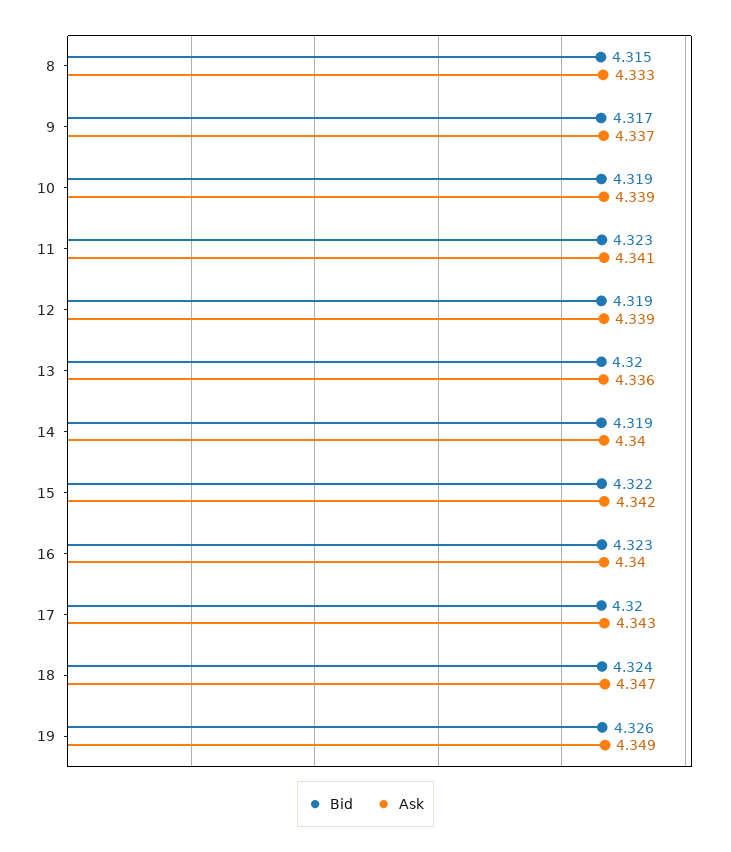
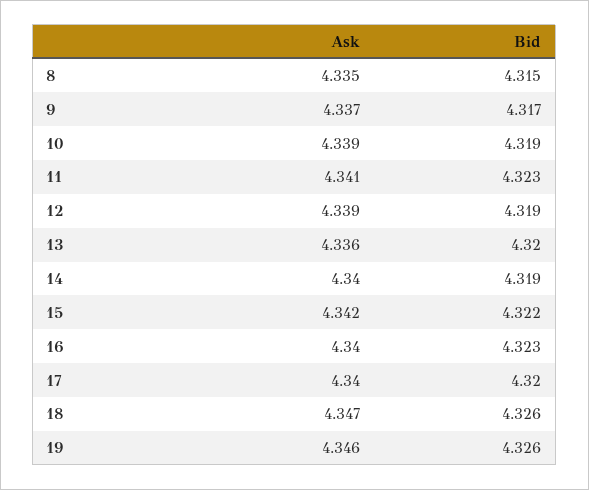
  {
    "Bid": {
      "8": 4.315,
      "9": 4.317,
      "10": 4.319,
      "11": 4.323,
      "12": 4.319,
      "13": 4.32,
      "14": 4.319,
      "15": 4.322,
      "16": 4.323,
      "17": 4.32,
-     "18": 4.324,
+     "18": 4.326,
      "19": 4.326
    },
    "Ask": {
-     "8": 4.333,
+     "8": 4.335,
      "9": 4.337,
      "10": 4.339,
      "11": 4.341,
      "12": 4.339,
      "13": 4.336,
      "14": 4.34,
      "15": 4.342,
      "16": 4.34,
-     "17": 4.343,
+     "17": 4.34,
      "18": 4.347,
-     "19": 4.349
+     "19": 4.346
    }
  }

